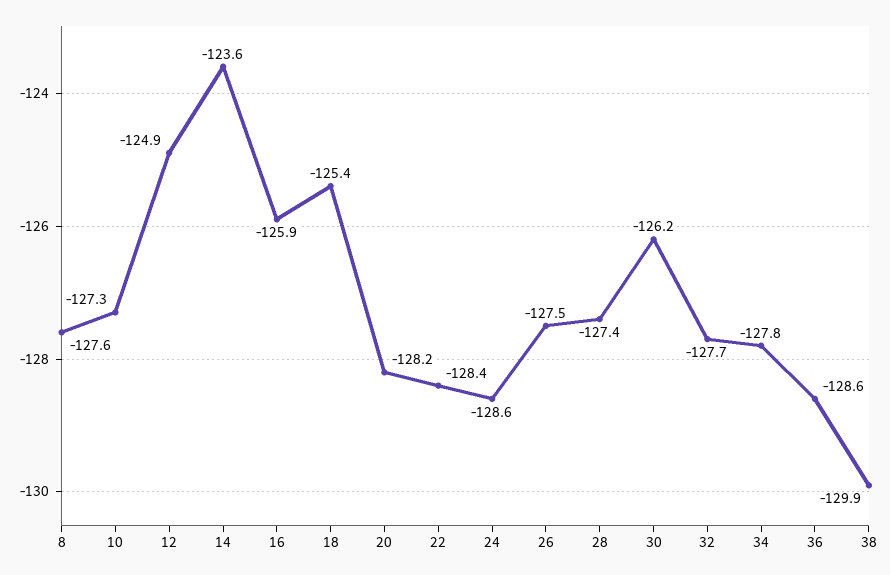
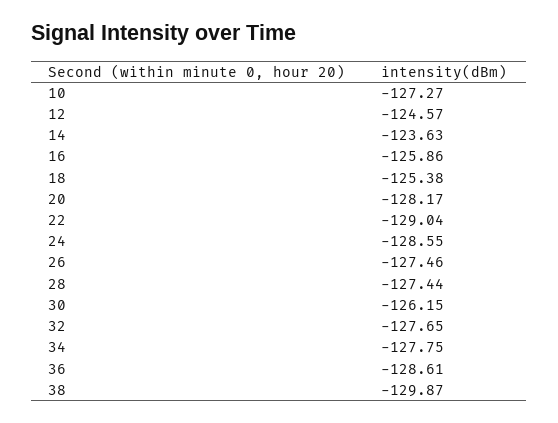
  {
-   "8": -127.6,
    "10": -127.27,
-   "12": -124.9,
+   "12": -124.57,
    "14": -123.63,
    "16": -125.86,
    "18": -125.38,
    "20": -128.17,
-   "22": -128.4,
+   "22": -129.04,
    "24": -128.55,
    "26": -127.46,
    "28": -127.44,
    "30": -126.15,
    "32": -127.65,
    "34": -127.75,
    "36": -128.61,
    "38": -129.87
  }

